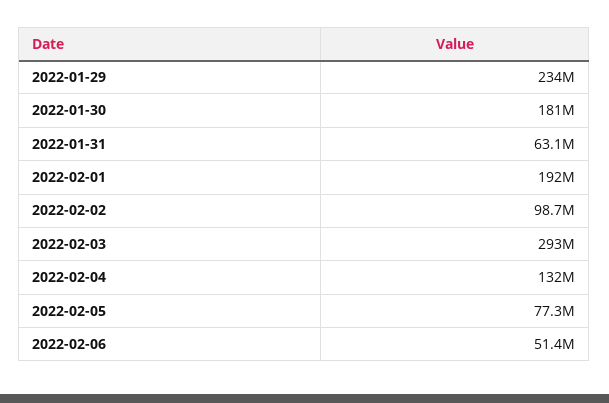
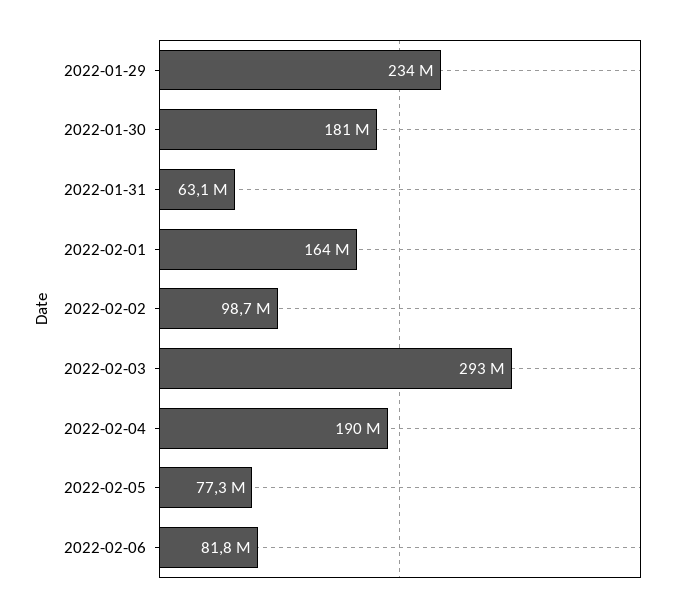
  {
    "2022-01-29": 234000000,
    "2022-01-30": 181000000,
    "2022-01-31": 63100000,
-   "2022-02-01": 192000000,
+   "2022-02-01": 164000000,
    "2022-02-02": 98700000,
    "2022-02-03": 293000000,
-   "2022-02-04": 132000000,
+   "2022-02-04": 190000000,
    "2022-02-05": 77300000,
-   "2022-02-06": 51400000
+   "2022-02-06": 81800000
  }

